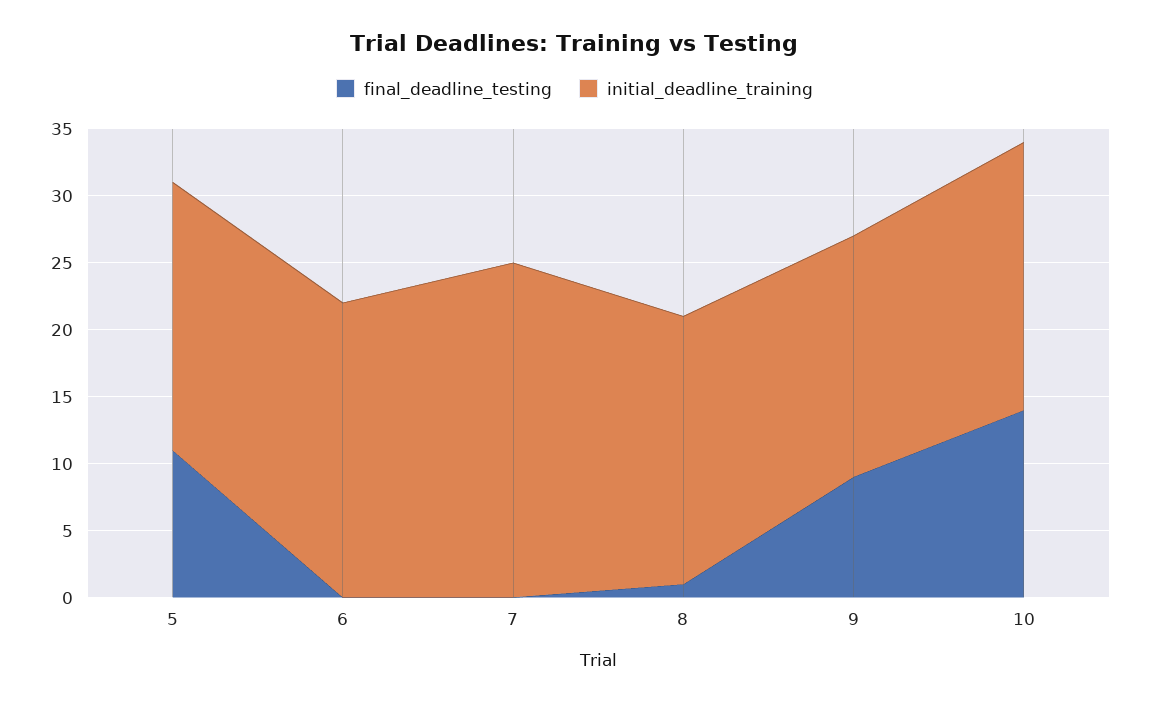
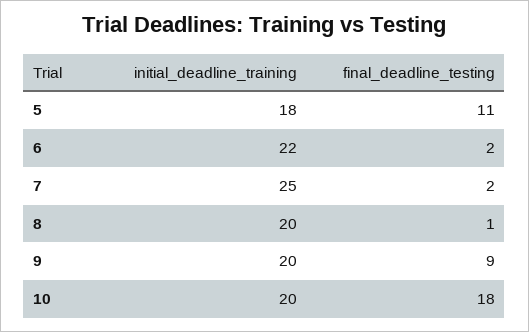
  {
    "final_deadline_testing": {
      "5": 11,
-     "6": 0,
+     "6": 2,
-     "7": 0,
+     "7": 2,
      "8": 1,
      "9": 9,
-     "10": 14
+     "10": 18
    },
    "initial_deadline_training": {
-     "5": 20,
+     "5": 18,
      "6": 22,
      "7": 25,
      "8": 20,
-     "9": 18,
+     "9": 20,
      "10": 20
    }
  }

